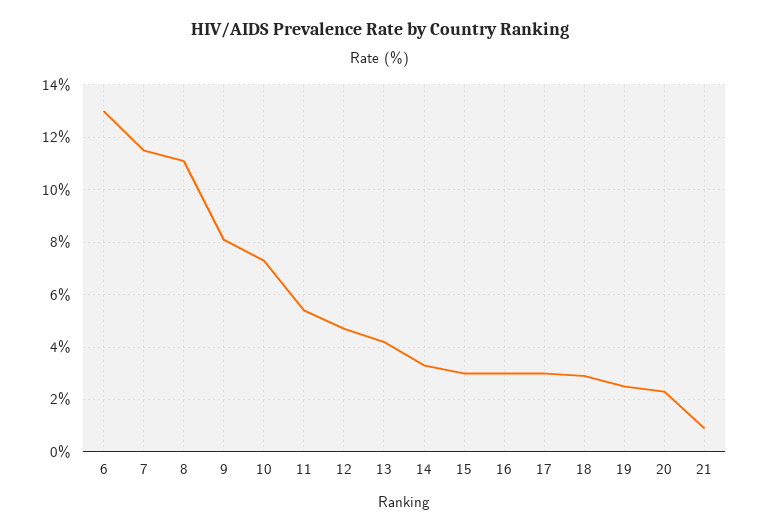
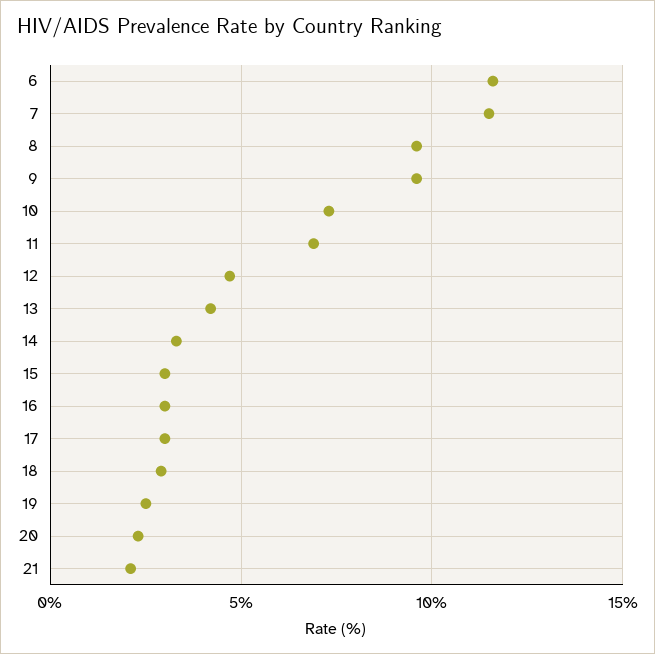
  {
-   "6": 13,
+   "6": 11.5,
    "7": 11.5,
-   "8": 11,
+   "8": 9.5,
-   "9": 8,
+   "9": 9.5,
    "10": 7.5,
-   "11": 5.5,
+   "11": 7,
    "12": 4.5,
    "13": 4,
    "14": 3.5,
    "15": 3,
    "16": 3,
    "17": 3,
    "18": 3,
    "19": 2.5,
    "20": 2.5,
-   "21": 1
+   "21": 2
  }

